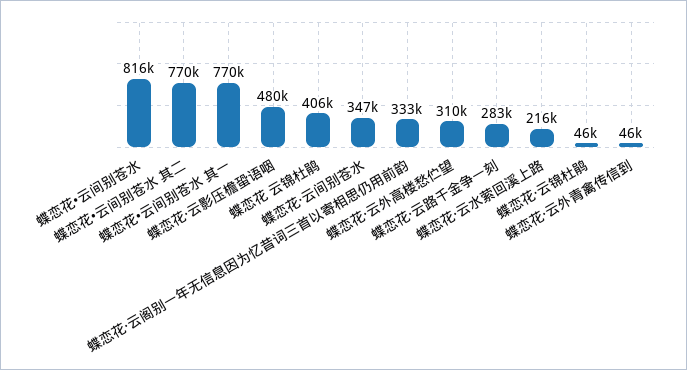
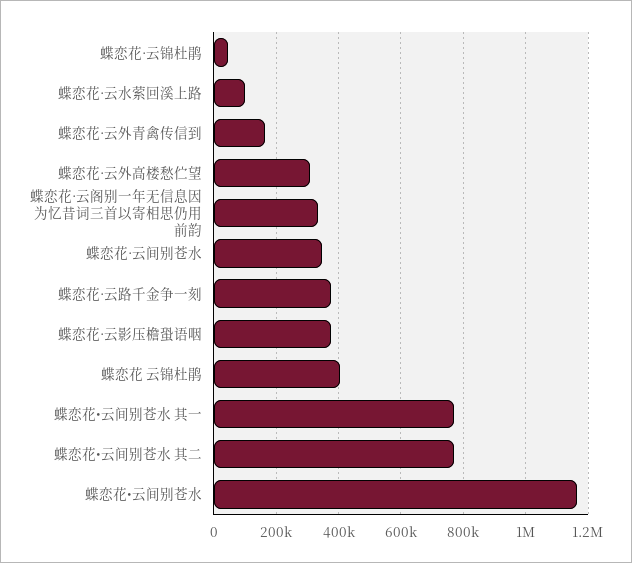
  {
-   "蝶恋花•云间别苍水": 816000,
+   "蝶恋花•云间别苍水": 1160000,
    "蝶恋花•云间别苍水 其二": 770000,
    "蝶恋花•云间别苍水 其一": 770000,
-   "蝶恋花·云影压檐蛩语咽": 480000,
+   "蝶恋花·云影压檐蛩语咽": 380000,
    "蝶恋花 云锦杜鹃": 406000,
    "蝶恋花·云间别苍水": 347000,
    "蝶恋花·云阁别一年无信息因为忆昔词三首以寄相思仍用前韵": 333000,
    "蝶恋花·云外高楼愁伫望": 310000,
-   "蝶恋花·云路千金争一刻": 283000,
+   "蝶恋花·云路千金争一刻": 380000,
-   "蝶恋花·云水萦回溪上路": 216000,
+   "蝶恋花·云水萦回溪上路": 100000,
    "蝶恋花·云锦杜鹃": 46000,
-   "蝶恋花·云外青禽传信到": 46000
+   "蝶恋花·云外青禽传信到": 160000
  }

